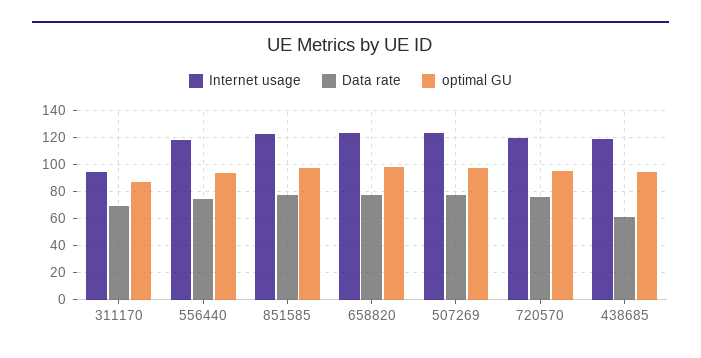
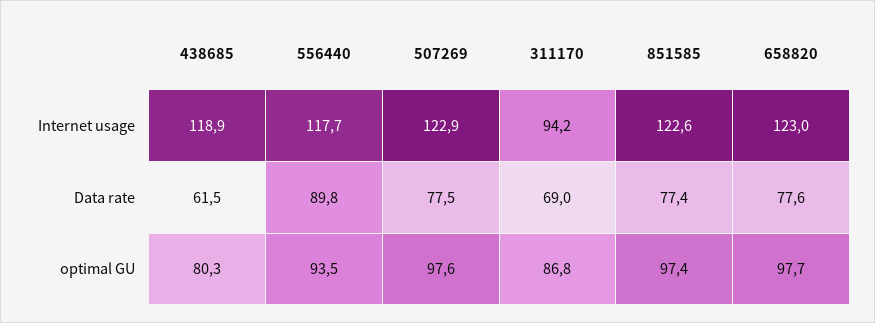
  {
    "Internet usage": {
      "311170": 94.2,
      "556440": 117.7,
      "851585": 122.6,
      "658820": 123,
      "507269": 122.9,
-     "720570": 120,
      "438685": 118.9
    },
    "Data rate": {
      "311170": 69,
-     "556440": 75,
+     "556440": 89.8,
      "851585": 77.4,
      "658820": 77.6,
      "507269": 77.5,
-     "720570": 75,
      "438685": 61.5
    },
    "optimal GU": {
      "311170": 86.8,
      "556440": 93.5,
      "851585": 97.4,
      "658820": 97.7,
      "507269": 97.6,
-     "720570": 95,
-     "438685": 95
+     "438685": 80.3
    }
  }

